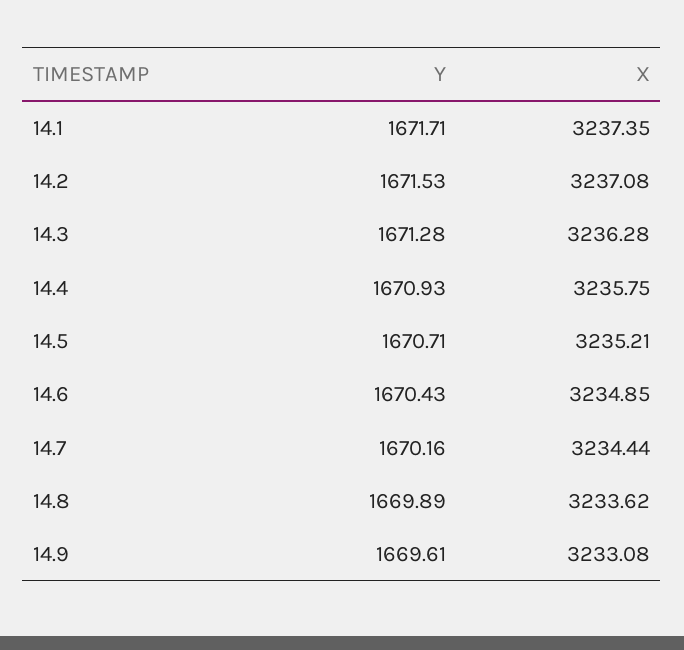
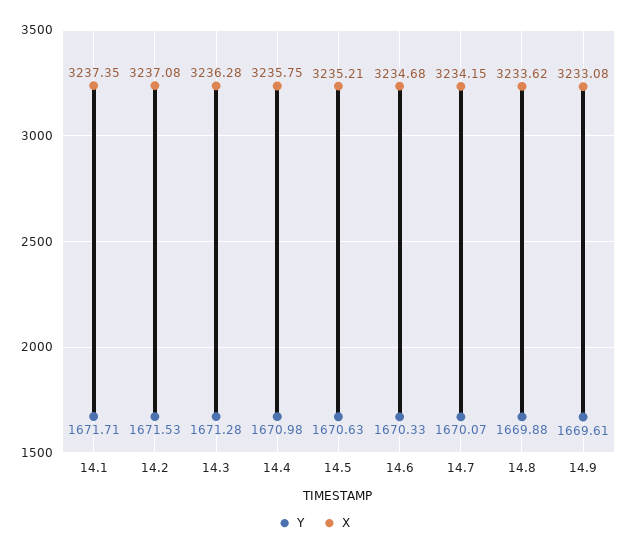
  {
    "Y": {
      "14.1": 1671.71,
      "14.2": 1671.53,
      "14.3": 1671.28,
-     "14.4": 1670.93,
+     "14.4": 1670.98,
-     "14.5": 1670.71,
+     "14.5": 1670.63,
-     "14.6": 1670.43,
+     "14.6": 1670.33,
-     "14.7": 1670.16,
+     "14.7": 1670.07,
-     "14.8": 1669.89,
+     "14.8": 1669.88,
      "14.9": 1669.61
    },
    "X": {
      "14.1": 3237.35,
      "14.2": 3237.08,
      "14.3": 3236.28,
      "14.4": 3235.75,
      "14.5": 3235.21,
-     "14.6": 3234.85,
+     "14.6": 3234.68,
-     "14.7": 3234.44,
+     "14.7": 3234.15,
      "14.8": 3233.62,
      "14.9": 3233.08
    }
  }

